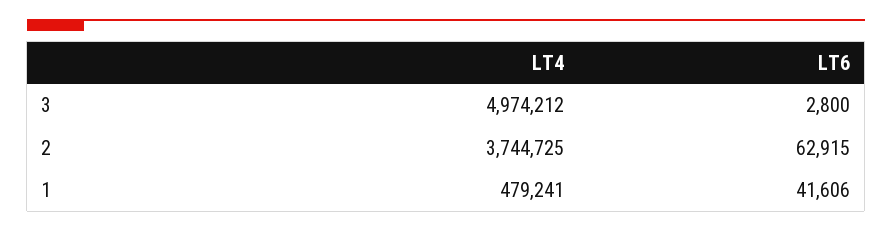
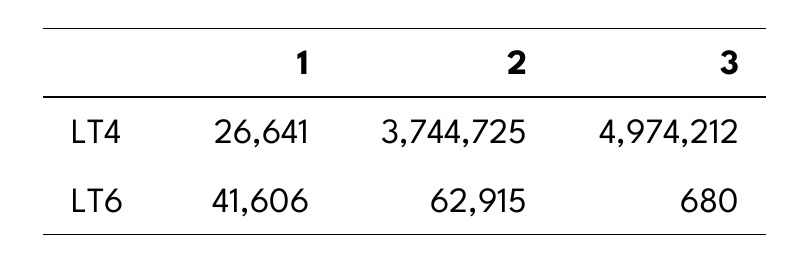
  {
    "LT4": {
      "3": 4974212,
      "2": 3744725,
-     "1": 479241
+     "1": 26641
    },
    "LT6": {
-     "3": 2800,
+     "3": 680,
      "2": 62915,
      "1": 41606
    }
  }

